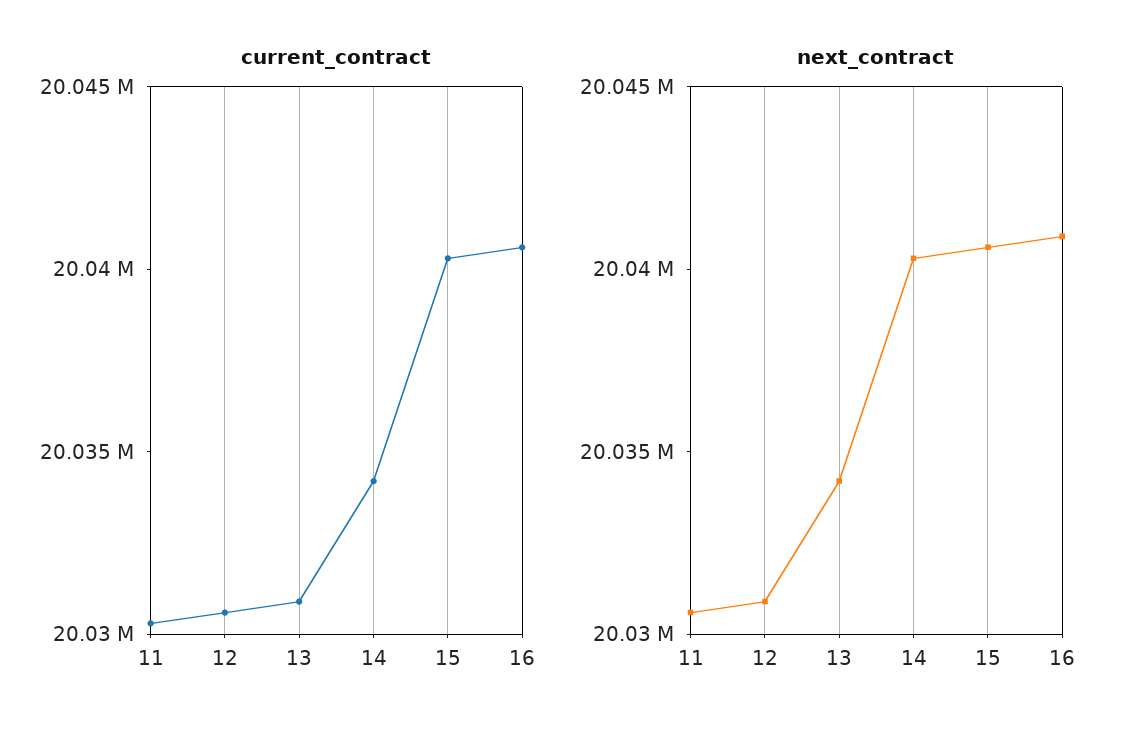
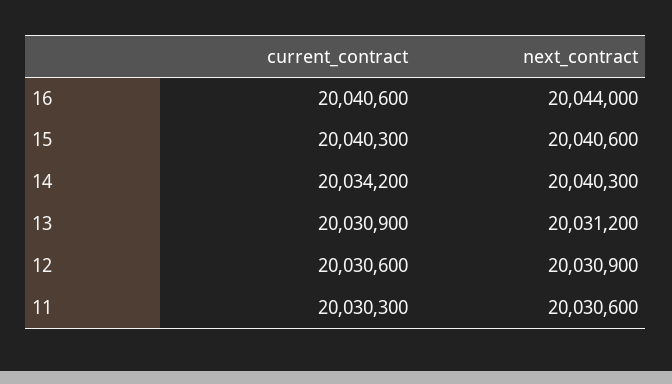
  {
    "current_contract": {
      "11": 20030300,
      "12": 20030600,
      "13": 20030900,
      "14": 20034200,
      "15": 20040300,
      "16": 20040600
    },
    "next_contract": {
      "11": 20030600,
      "12": 20030900,
-     "13": 20034000,
+     "13": 20031200,
      "14": 20040300,
      "15": 20040600,
-     "16": 20041000
+     "16": 20044000
    }
  }

